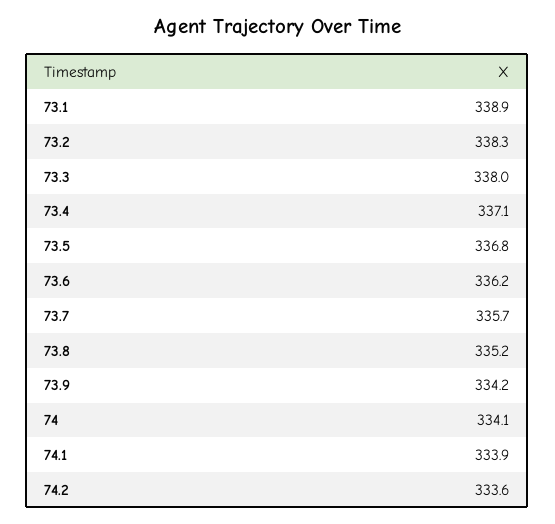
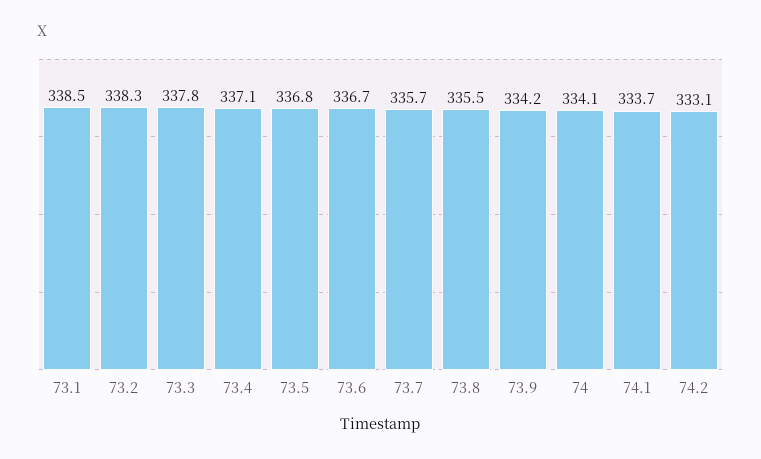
  {
-   "73.1": 338.9,
+   "73.1": 338.5,
    "73.2": 338.3,
-   "73.3": 338,
+   "73.3": 337.8,
    "73.4": 337.1,
    "73.5": 336.8,
-   "73.6": 336.2,
+   "73.6": 336.7,
    "73.7": 335.7,
-   "73.8": 335.2,
+   "73.8": 335.5,
    "73.9": 334.2,
    "74": 334.1,
-   "74.1": 333.9,
+   "74.1": 333.7,
-   "74.2": 333.6
+   "74.2": 333.1
  }

